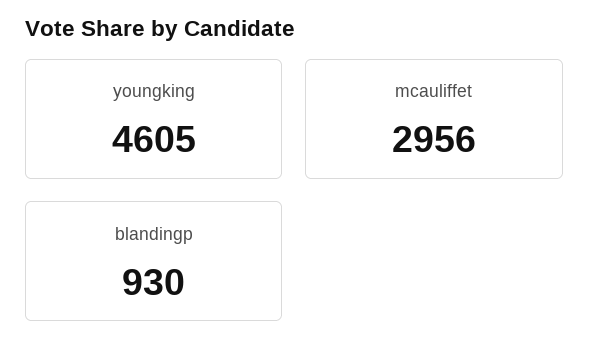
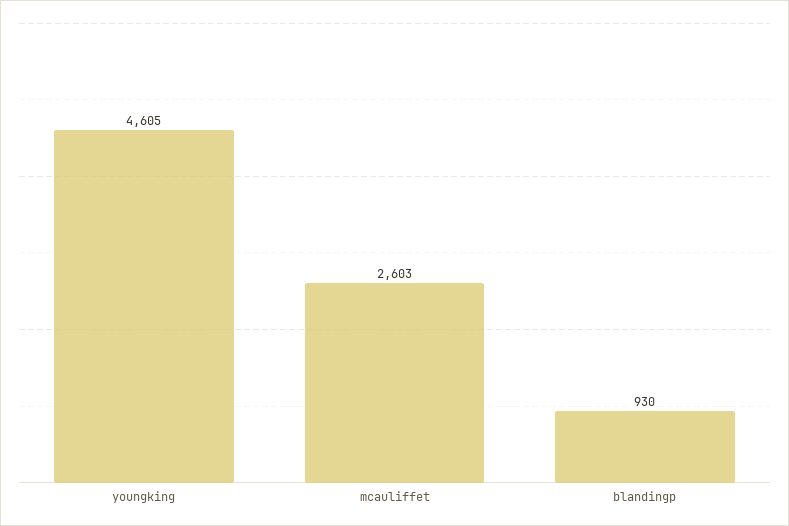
  {
    "youngking": 4605,
-   "mcauliffet": 2956,
+   "mcauliffet": 2603,
    "blandingp": 930
  }

